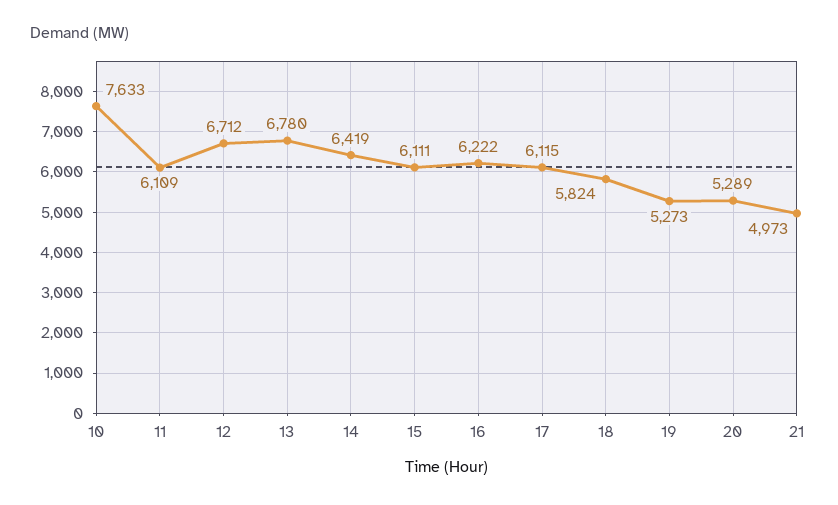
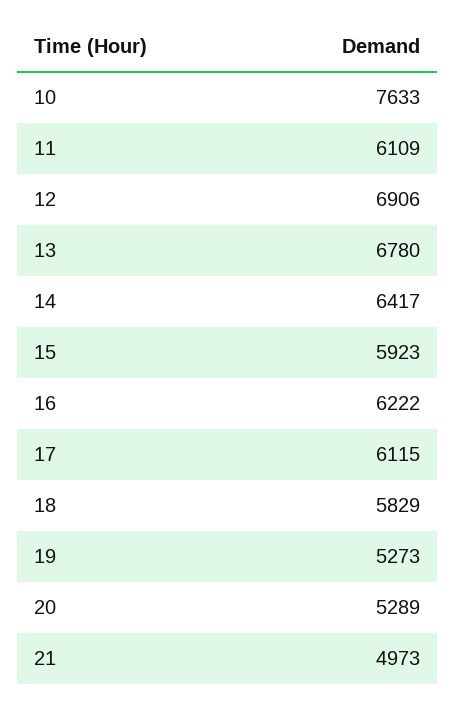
  {
    "10": 7633,
    "11": 6109,
-   "12": 6712,
+   "12": 6906,
    "13": 6780,
-   "14": 6419,
+   "14": 6417,
-   "15": 6111,
+   "15": 5923,
    "16": 6222,
    "17": 6115,
-   "18": 5824,
+   "18": 5829,
    "19": 5273,
    "20": 5289,
    "21": 4973
  }

